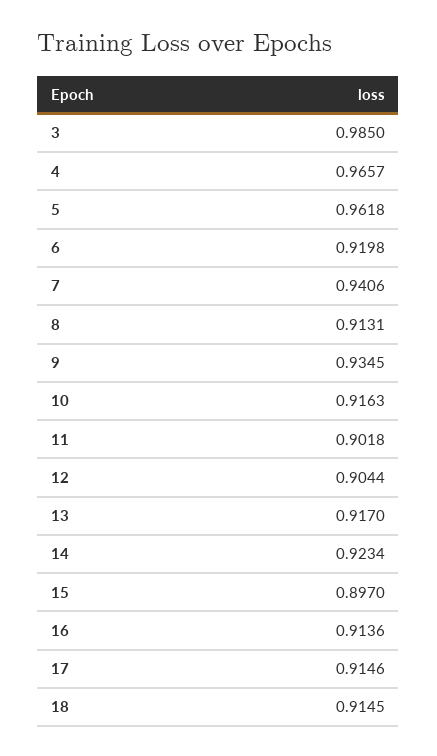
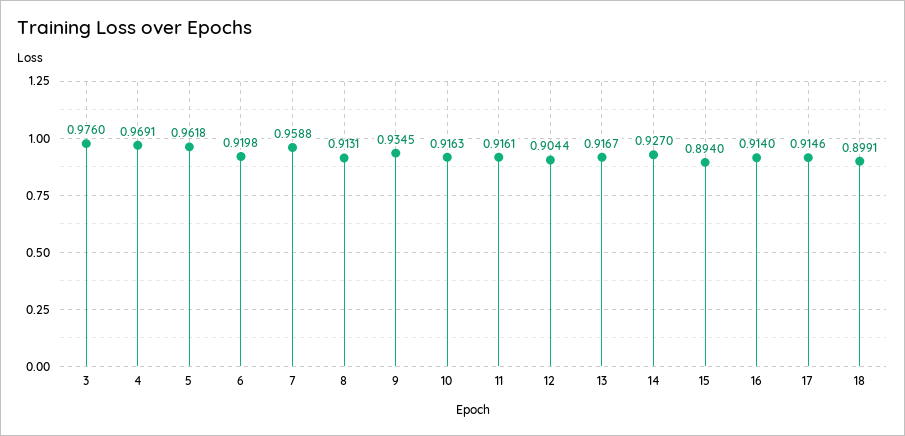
  {
-   "3": 0.985,
+   "3": 0.976,
-   "4": 0.9657,
+   "4": 0.9691,
    "5": 0.9618,
    "6": 0.9198,
-   "7": 0.9406,
+   "7": 0.9588,
    "8": 0.9131,
    "9": 0.9345,
    "10": 0.9163,
-   "11": 0.9018,
+   "11": 0.9161,
    "12": 0.9044,
-   "13": 0.917,
+   "13": 0.9167,
-   "14": 0.9234,
+   "14": 0.927,
-   "15": 0.897,
+   "15": 0.894,
-   "16": 0.9136,
+   "16": 0.914,
    "17": 0.9146,
-   "18": 0.9145
+   "18": 0.8991
  }

